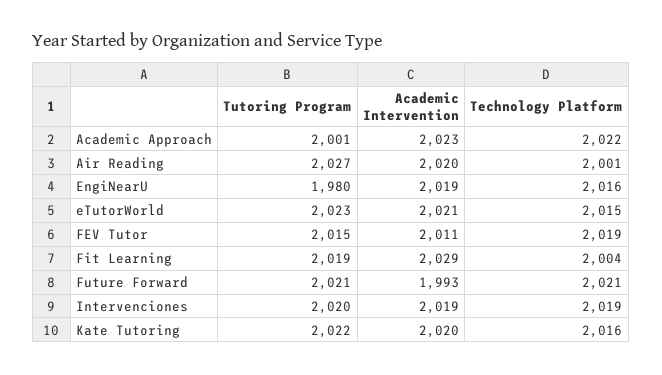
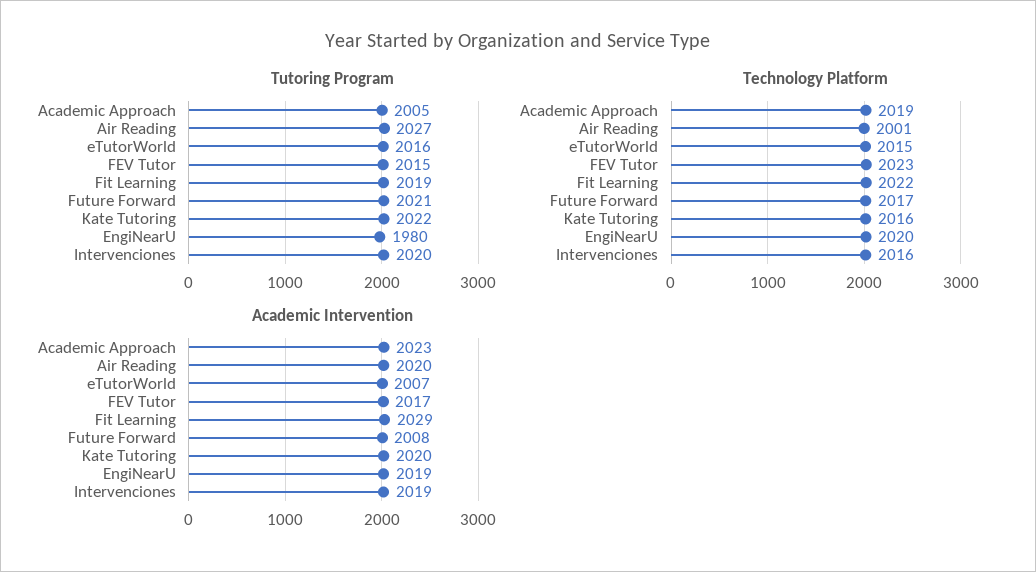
  {
    "Tutoring Program": {
-     "Academic Approach": 2001,
+     "Academic Approach": 2005,
      "Air Reading": 2027,
      "EngiNearU": 1980,
-     "eTutorWorld": 2023,
+     "eTutorWorld": 2016,
      "FEV Tutor": 2015,
      "Fit Learning": 2019,
      "Future Forward": 2021,
      "Intervenciones": 2020,
      "Kate Tutoring": 2022
    },
    "Academic Intervention": {
      "Academic Approach": 2023,
      "Air Reading": 2020,
      "EngiNearU": 2019,
-     "eTutorWorld": 2021,
+     "eTutorWorld": 2007,
-     "FEV Tutor": 2011,
+     "FEV Tutor": 2017,
      "Fit Learning": 2029,
-     "Future Forward": 1993,
+     "Future Forward": 2008,
      "Intervenciones": 2019,
      "Kate Tutoring": 2020
    },
    "Technology Platform": {
-     "Academic Approach": 2022,
+     "Academic Approach": 2019,
      "Air Reading": 2001,
-     "EngiNearU": 2016,
+     "EngiNearU": 2020,
      "eTutorWorld": 2015,
-     "FEV Tutor": 2019,
+     "FEV Tutor": 2023,
-     "Fit Learning": 2004,
+     "Fit Learning": 2022,
-     "Future Forward": 2021,
+     "Future Forward": 2017,
-     "Intervenciones": 2019,
+     "Intervenciones": 2016,
      "Kate Tutoring": 2016
    }
  }

